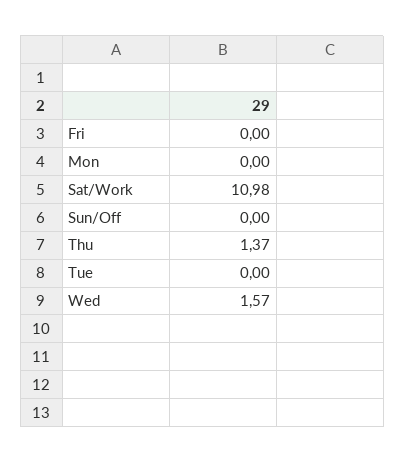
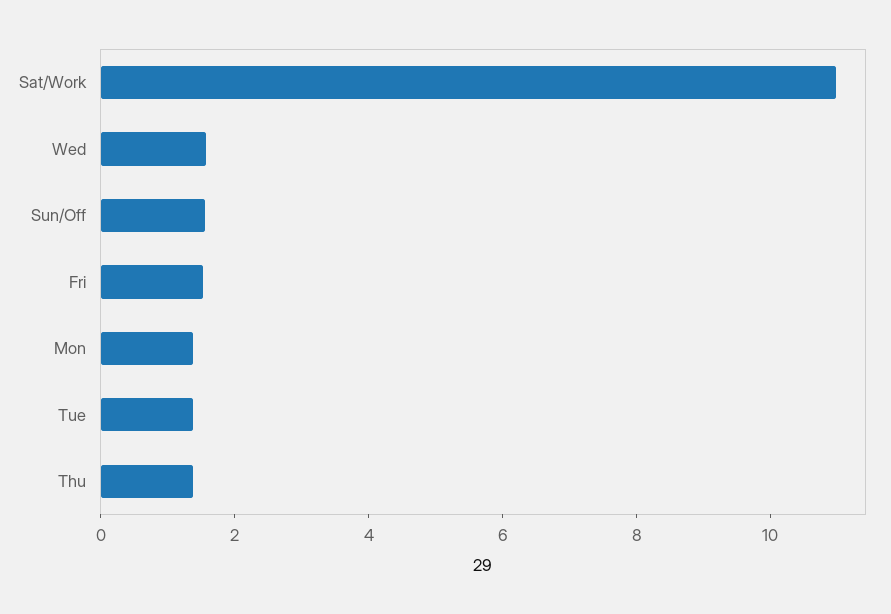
  {
-   "Fri": 0,
+   "Fri": 1.5,
-   "Mon": 0,
+   "Mon": 1.5,
    "Sat/Work": 10.98,
-   "Sun/Off": 0,
+   "Sun/Off": 1.5,
    "Thu": 1.37,
-   "Tue": 0,
+   "Tue": 1.5,
    "Wed": 1.57
  }

